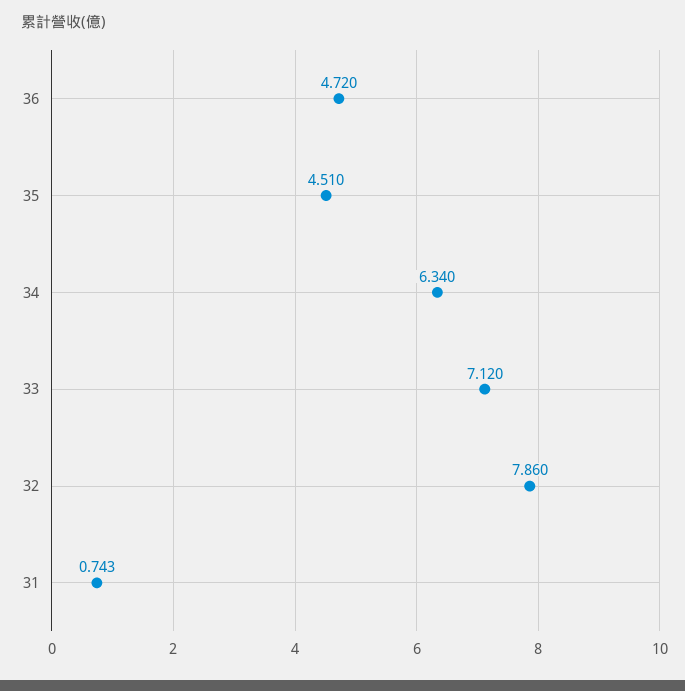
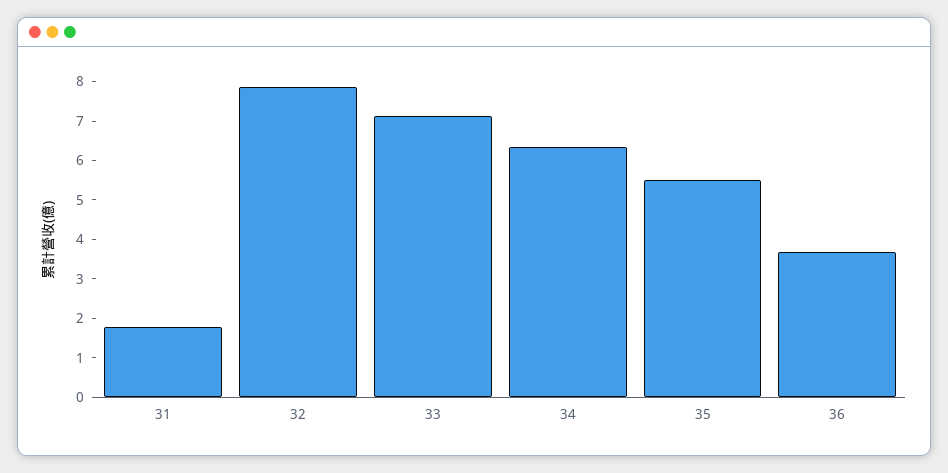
  {
-   "36": 4.72,
+   "36": 3.75,
-   "35": 4.51,
+   "35": 5.5,
    "34": 6.34,
    "33": 7.12,
    "32": 7.86,
-   "31": 0.743
+   "31": 1.75
  }

